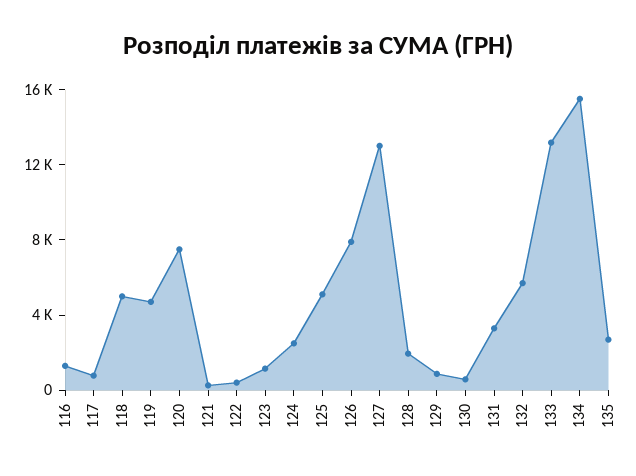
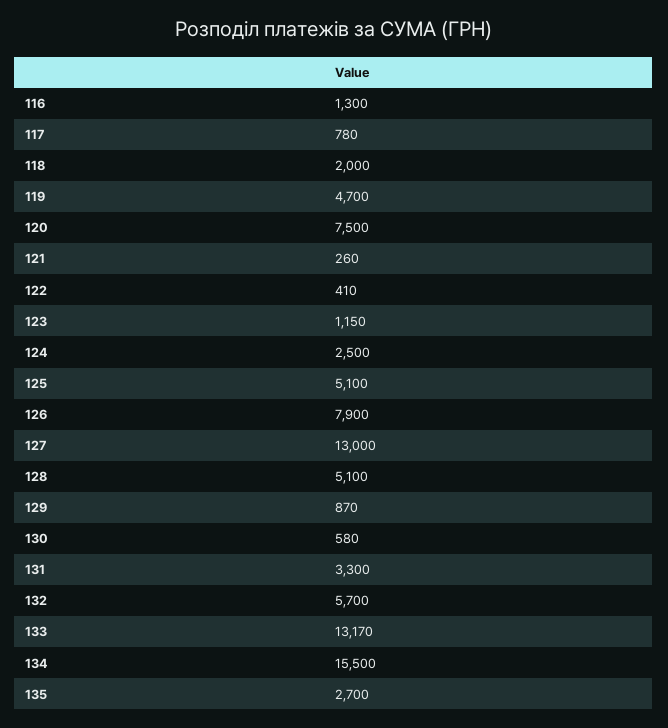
  {
    "116": 1300,
    "117": 780,
-   "118": 5000,
+   "118": 2000,
    "119": 4700,
    "120": 7500,
    "121": 260,
    "122": 410,
    "123": 1150,
    "124": 2500,
    "125": 5100,
    "126": 7900,
    "127": 13000,
-   "128": 2000,
+   "128": 5100,
    "129": 870,
    "130": 580,
    "131": 3300,
    "132": 5700,
    "133": 13170,
    "134": 15500,
    "135": 2700
  }

